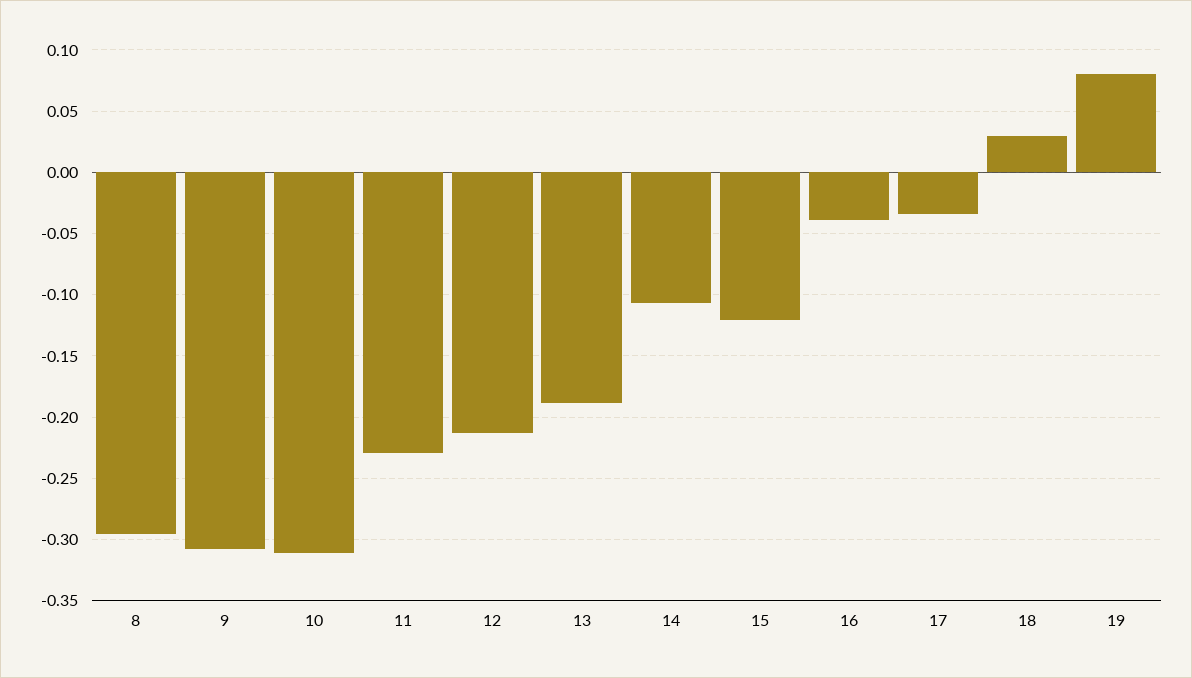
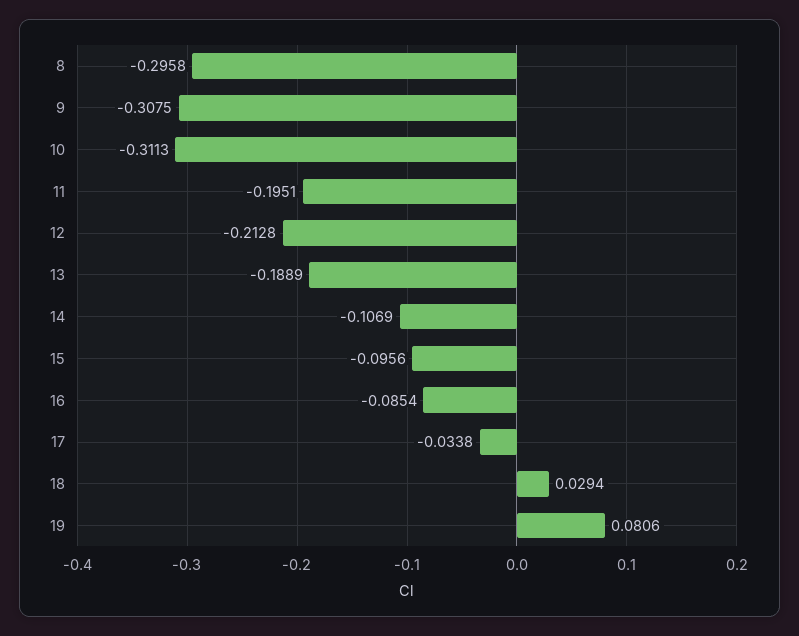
  {
    "8": -0.2958,
    "9": -0.3075,
    "10": -0.3113,
-   "11": -0.23,
+   "11": -0.1951,
    "12": -0.2128,
    "13": -0.1889,
    "14": -0.1069,
-   "15": -0.12,
+   "15": -0.0956,
-   "16": -0.04,
+   "16": -0.0854,
    "17": -0.0338,
    "18": 0.0294,
    "19": 0.0806
  }

